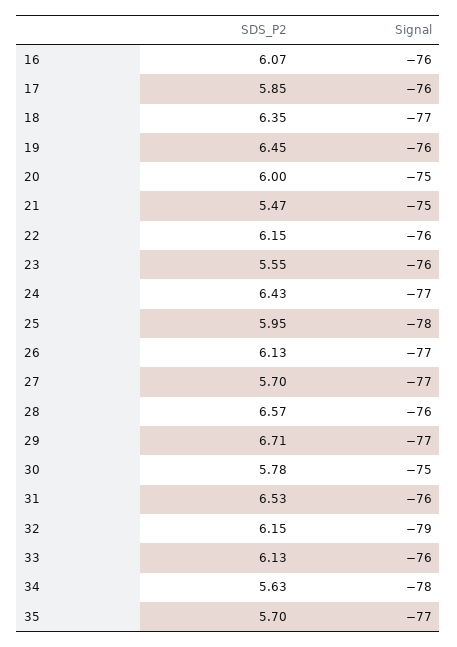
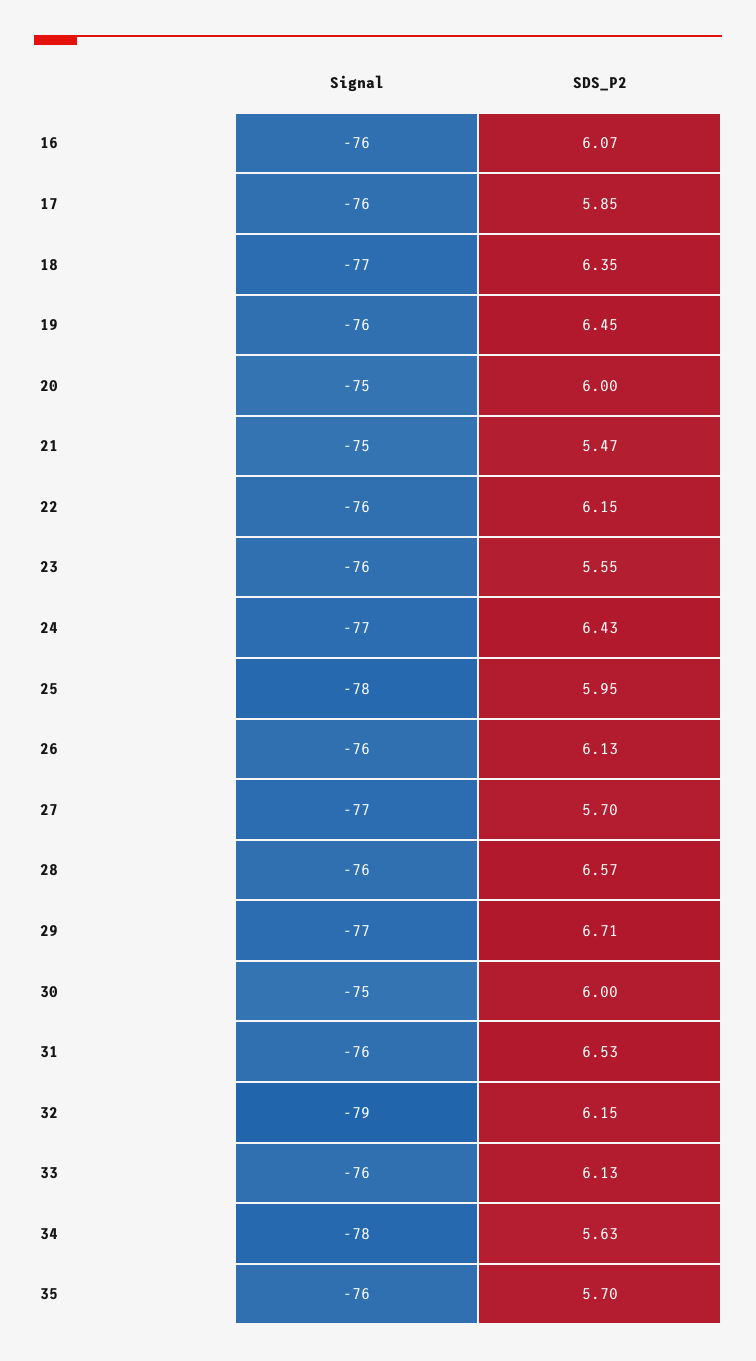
  {
    "SDS_P2": {
      "16": 6.07,
      "17": 5.85,
      "18": 6.35,
      "19": 6.45,
      "20": 6,
      "21": 5.47,
      "22": 6.15,
      "23": 5.55,
      "24": 6.43,
      "25": 5.95,
      "26": 6.13,
      "27": 5.7,
      "28": 6.57,
      "29": 6.71,
-     "30": 5.78,
+     "30": 6,
      "31": 6.53,
      "32": 6.15,
      "33": 6.13,
      "34": 5.63,
      "35": 5.7
    },
    "Signal": {
      "16": -76,
      "17": -76,
      "18": -77,
      "19": -76,
      "20": -75,
      "21": -75,
      "22": -76,
      "23": -76,
      "24": -77,
      "25": -78,
-     "26": -77,
+     "26": -76,
      "27": -77,
      "28": -76,
      "29": -77,
      "30": -75,
      "31": -76,
      "32": -79,
      "33": -76,
      "34": -78,
-     "35": -77
+     "35": -76
    }
  }

